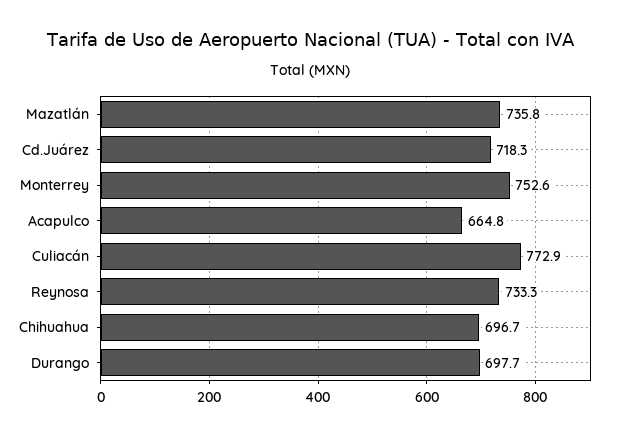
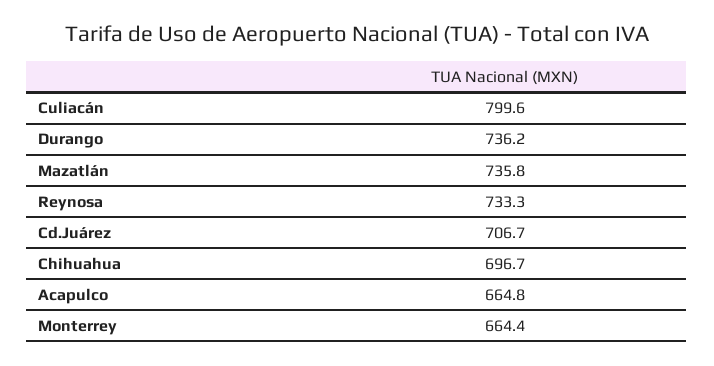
  {
    "Mazatlán": 735.8,
-   "Cd.Juárez": 718.3,
+   "Cd.Juárez": 706.7,
-   "Monterrey": 752.6,
+   "Monterrey": 664.4,
    "Acapulco": 664.8,
-   "Culiacán": 772.9,
+   "Culiacán": 799.6,
    "Reynosa": 733.3,
    "Chihuahua": 696.7,
-   "Durango": 697.7
+   "Durango": 736.2
  }

